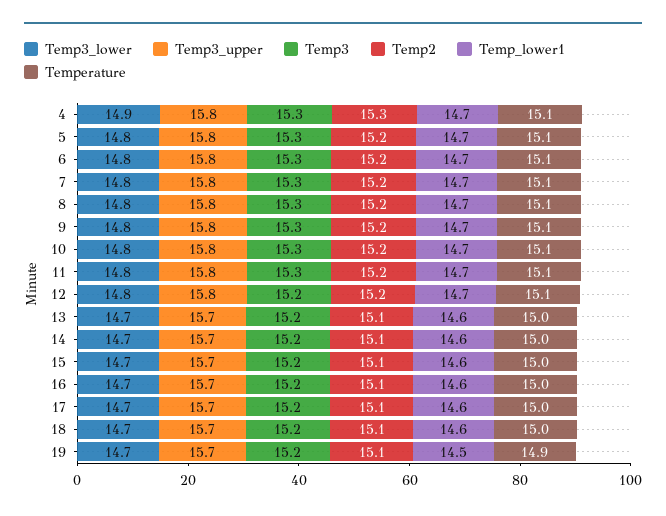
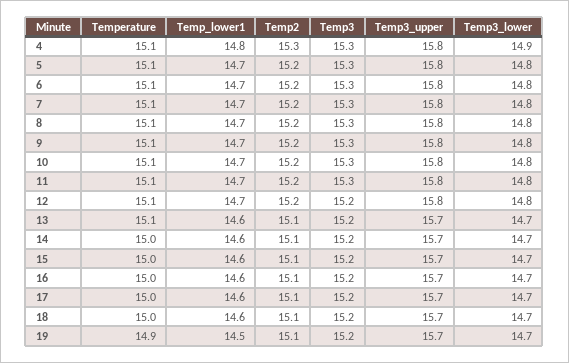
  {
    "Temp3_lower": {
      "4": 14.9,
      "5": 14.8,
      "6": 14.8,
      "7": 14.8,
      "8": 14.8,
      "9": 14.8,
      "10": 14.8,
      "11": 14.8,
      "12": 14.8,
      "13": 14.7,
      "14": 14.7,
      "15": 14.7,
      "16": 14.7,
      "17": 14.7,
      "18": 14.7,
      "19": 14.7
    },
    "Temp3_upper": {
      "4": 15.8,
      "5": 15.8,
      "6": 15.8,
      "7": 15.8,
      "8": 15.8,
      "9": 15.8,
      "10": 15.8,
      "11": 15.8,
      "12": 15.8,
      "13": 15.7,
      "14": 15.7,
      "15": 15.7,
      "16": 15.7,
      "17": 15.7,
      "18": 15.7,
      "19": 15.7
    },
    "Temp3": {
      "4": 15.3,
      "5": 15.3,
      "6": 15.3,
      "7": 15.3,
      "8": 15.3,
      "9": 15.3,
      "10": 15.3,
      "11": 15.3,
      "12": 15.2,
      "13": 15.2,
      "14": 15.2,
      "15": 15.2,
      "16": 15.2,
      "17": 15.2,
      "18": 15.2,
      "19": 15.2
    },
    "Temp2": {
      "4": 15.3,
      "5": 15.2,
      "6": 15.2,
      "7": 15.2,
      "8": 15.2,
      "9": 15.2,
      "10": 15.2,
      "11": 15.2,
      "12": 15.2,
      "13": 15.1,
      "14": 15.1,
      "15": 15.1,
      "16": 15.1,
      "17": 15.1,
      "18": 15.1,
      "19": 15.1
    },
    "Temp_lower1": {
-     "4": 14.7,
+     "4": 14.8,
      "5": 14.7,
      "6": 14.7,
      "7": 14.7,
      "8": 14.7,
      "9": 14.7,
      "10": 14.7,
      "11": 14.7,
      "12": 14.7,
      "13": 14.6,
      "14": 14.6,
      "15": 14.6,
      "16": 14.6,
      "17": 14.6,
      "18": 14.6,
      "19": 14.5
    },
    "Temperature": {
      "4": 15.1,
      "5": 15.1,
      "6": 15.1,
      "7": 15.1,
      "8": 15.1,
      "9": 15.1,
      "10": 15.1,
      "11": 15.1,
      "12": 15.1,
-     "13": 15,
+     "13": 15.1,
      "14": 15,
      "15": 15,
      "16": 15,
      "17": 15,
      "18": 15,
      "19": 14.9
    }
  }

